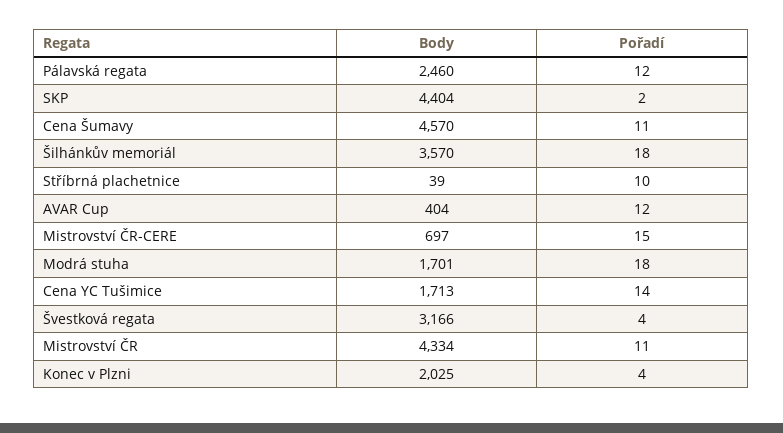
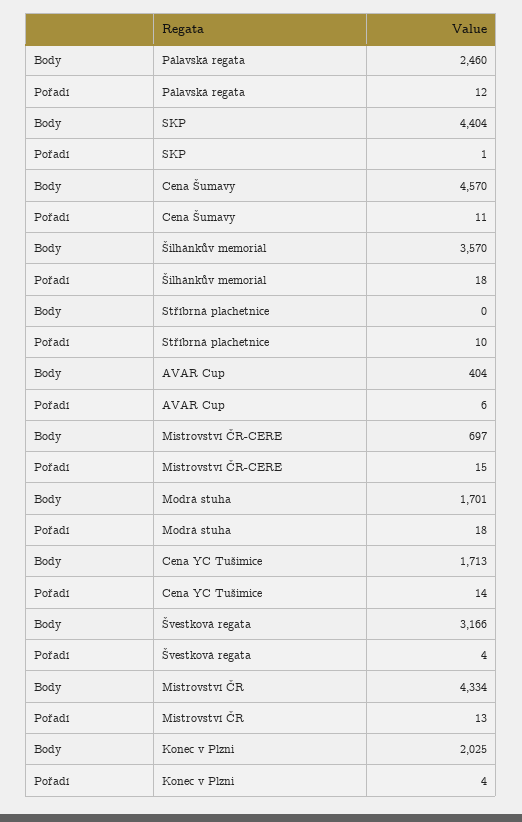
  {
    "Body": {
      "Pálavská regata": 2460,
      "SKP": 4404,
      "Cena Šumavy": 4570,
      "Šilhánkův memoriál": 3570,
-     "Stříbrná plachetnice": 39,
+     "Stříbrná plachetnice": 0,
      "AVAR Cup": 404,
      "Mistrovství ČR-CERE": 697,
      "Modrá stuha": 1701,
      "Cena YC Tušimice": 1713,
      "Švestková regata": 3166,
      "Mistrovství ČR": 4334,
      "Konec v Plzni": 2025
    },
    "Pořadí": {
      "Pálavská regata": 12,
-     "SKP": 2,
+     "SKP": 1,
      "Cena Šumavy": 11,
      "Šilhánkův memoriál": 18,
      "Stříbrná plachetnice": 10,
-     "AVAR Cup": 12,
+     "AVAR Cup": 6,
      "Mistrovství ČR-CERE": 15,
      "Modrá stuha": 18,
      "Cena YC Tušimice": 14,
      "Švestková regata": 4,
-     "Mistrovství ČR": 11,
+     "Mistrovství ČR": 13,
      "Konec v Plzni": 4
    }
  }

